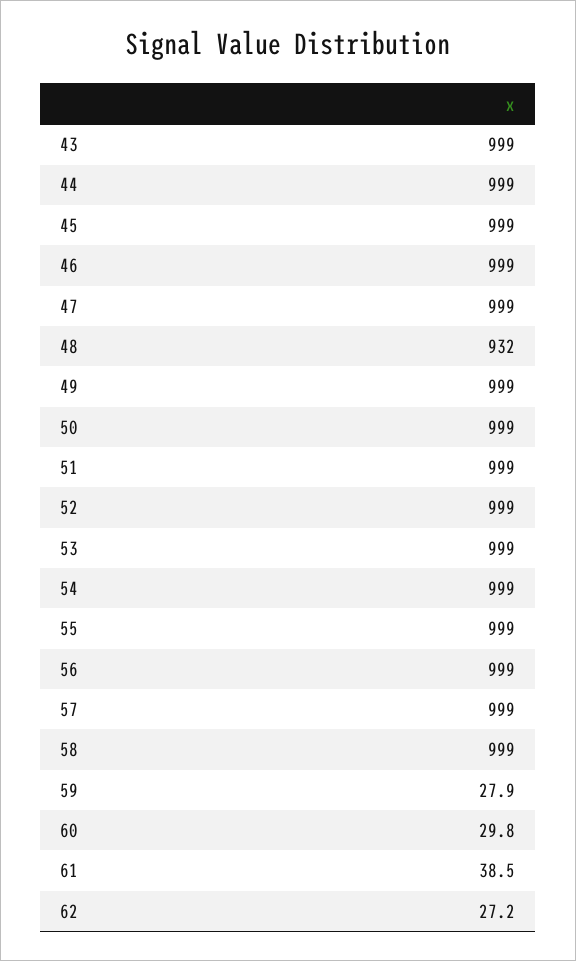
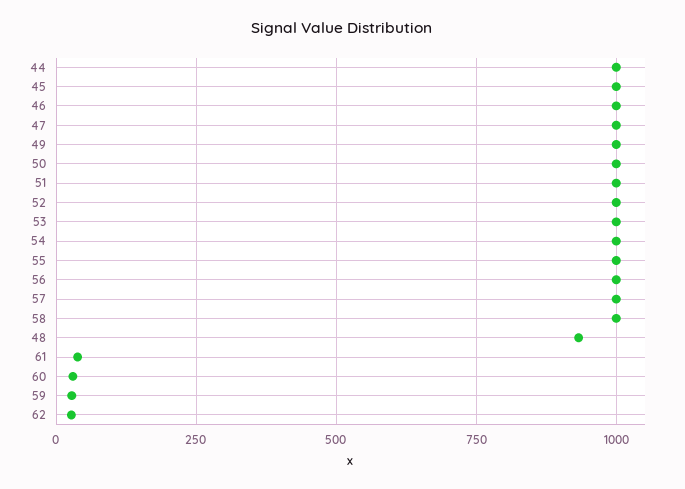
  {
-   "43": 999,
    "44": 999,
    "45": 999,
    "46": 999,
    "47": 999,
    "48": 932,
    "49": 999,
    "50": 999,
    "51": 999,
    "52": 999,
    "53": 999,
    "54": 999,
    "55": 999,
    "56": 999,
    "57": 999,
    "58": 999,
    "59": 27.9,
    "60": 29.8,
    "61": 38.5,
    "62": 27.2
  }

